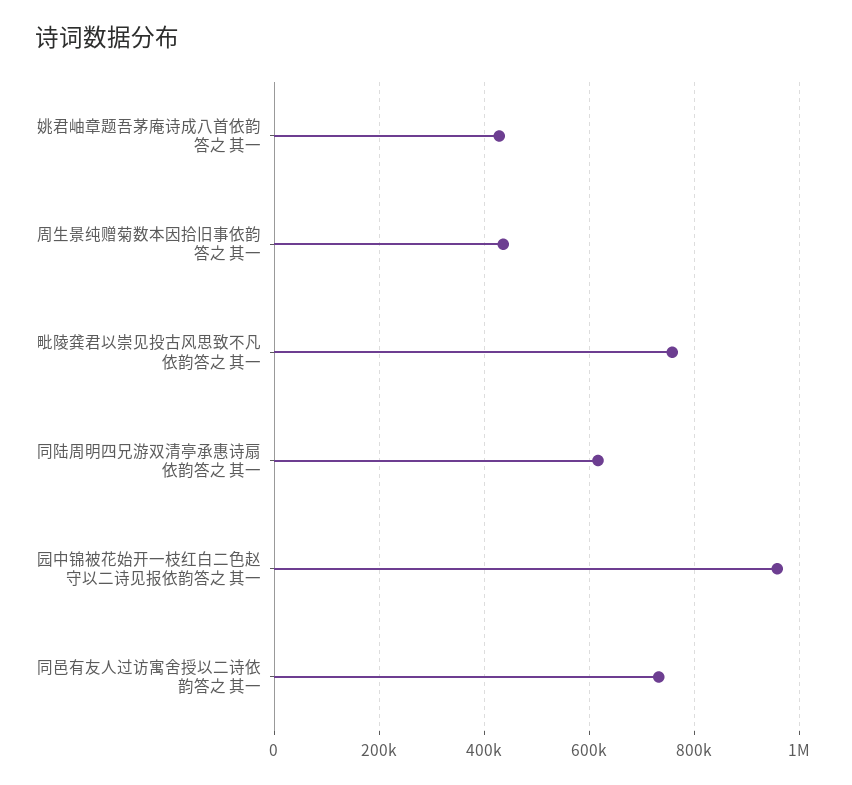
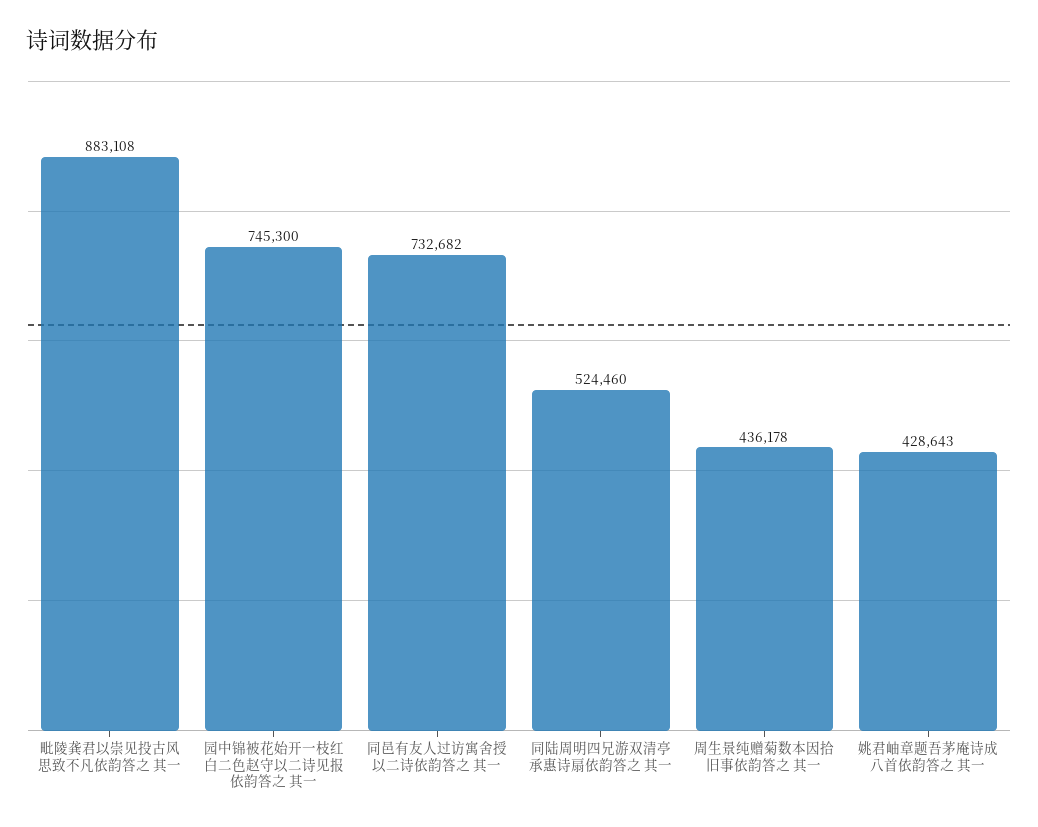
  {
    "姚君岫章题吾茅庵诗成八首依韵答之 其一": 428643,
    "周生景纯赠菊数本因拾旧事依韵答之 其一": 436178,
-   "毗陵龚君以崇见投古风思致不凡依韵答之 其一": 760000,
+   "毗陵龚君以崇见投古风思致不凡依韵答之 其一": 883108,
-   "同陆周明四兄游双清亭承惠诗扇依韵答之 其一": 620000,
+   "同陆周明四兄游双清亭承惠诗扇依韵答之 其一": 524460,
-   "园中锦被花始开一枝红白二色赵守以二诗见报依韵答之 其一": 960000,
+   "园中锦被花始开一枝红白二色赵守以二诗见报依韵答之 其一": 745300,
    "同邑有友人过访寓舍授以二诗依韵答之 其一": 732682
  }

